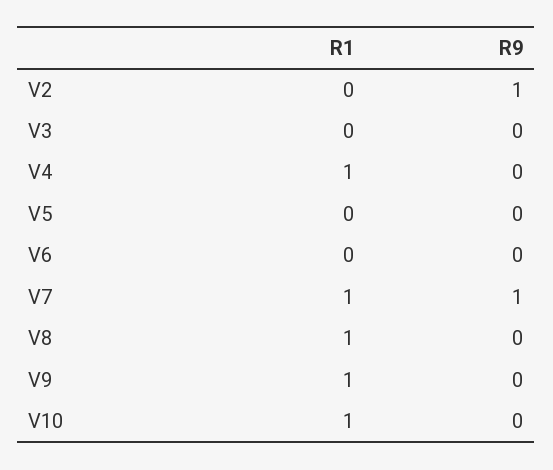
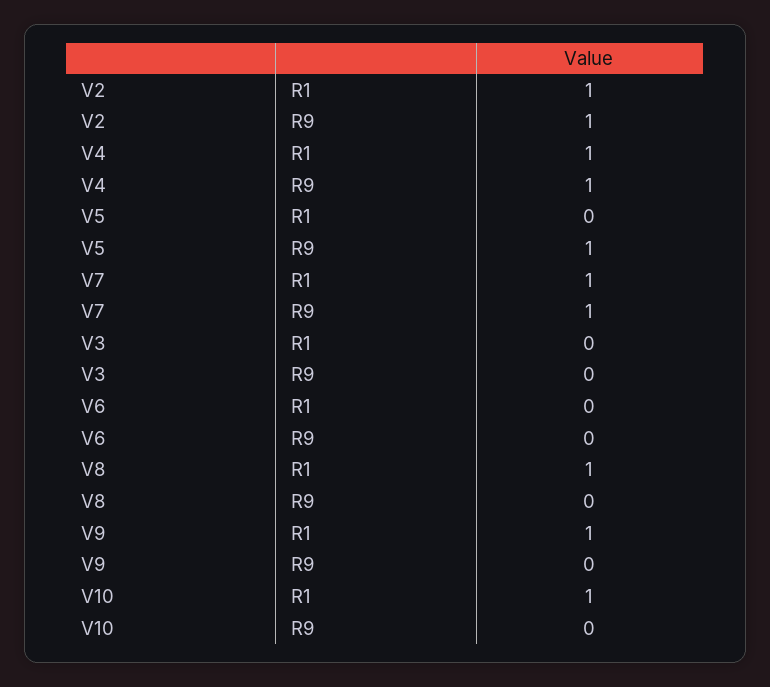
  {
    "R1": {
-     "V2": 0,
+     "V2": 1,
      "V3": 0,
      "V4": 1,
      "V5": 0,
      "V6": 0,
      "V7": 1,
      "V8": 1,
      "V9": 1,
      "V10": 1
    },
    "R9": {
      "V2": 1,
      "V3": 0,
-     "V4": 0,
+     "V4": 1,
-     "V5": 0,
+     "V5": 1,
      "V6": 0,
      "V7": 1,
      "V8": 0,
      "V9": 0,
      "V10": 0
    }
  }

